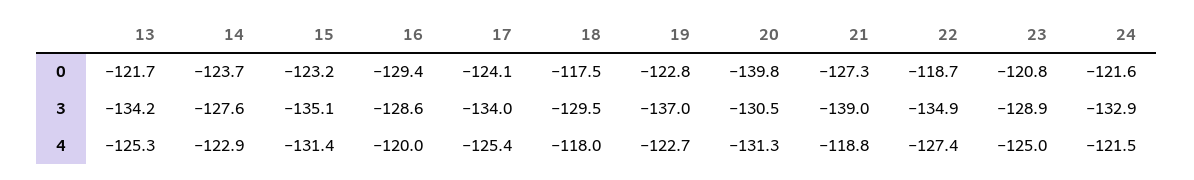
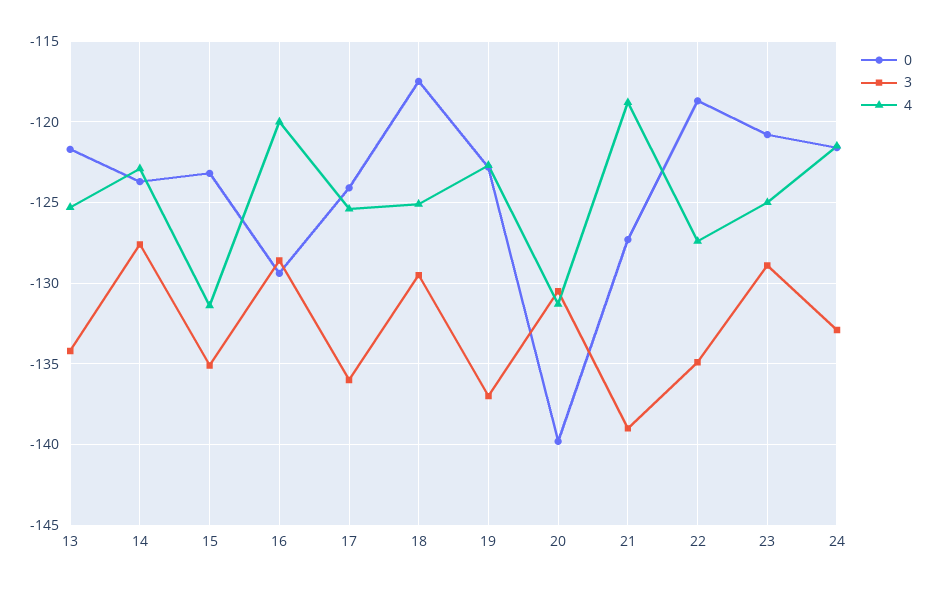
  {
    "0": {
      "13": -121.7,
      "14": -123.7,
      "15": -123.2,
      "16": -129.4,
      "17": -124.1,
      "18": -117.5,
      "19": -122.8,
      "20": -139.8,
      "21": -127.3,
      "22": -118.7,
      "23": -120.8,
      "24": -121.6
    },
    "3": {
      "13": -134.2,
      "14": -127.6,
      "15": -135.1,
      "16": -128.6,
-     "17": -134,
+     "17": -136,
      "18": -129.5,
      "19": -137,
      "20": -130.5,
      "21": -139,
      "22": -134.9,
      "23": -128.9,
      "24": -132.9
    },
    "4": {
      "13": -125.3,
      "14": -122.9,
      "15": -131.4,
      "16": -120,
      "17": -125.4,
-     "18": -118,
+     "18": -125,
      "19": -122.7,
      "20": -131.3,
      "21": -118.8,
      "22": -127.4,
      "23": -125,
      "24": -121.5
    }
  }

